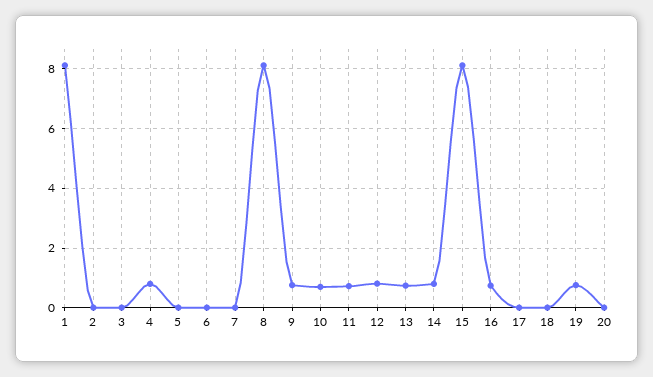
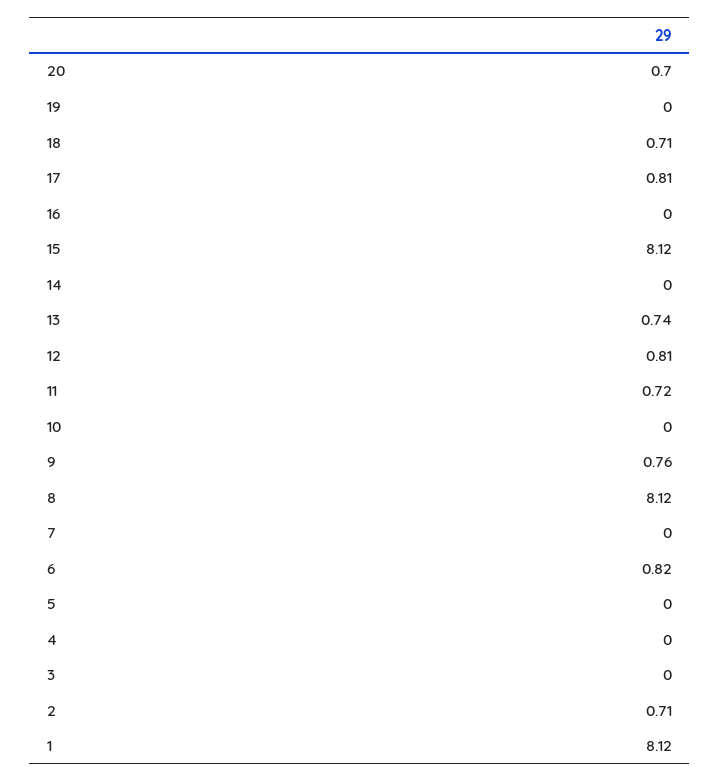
  {
    "1": 8.12,
-   "2": 0,
+   "2": 0.71,
    "3": 0,
-   "4": 0.75,
+   "4": 0,
    "5": 0,
-   "6": 0,
+   "6": 0.82,
    "7": 0,
    "8": 8.12,
    "9": 0.76,
-   "10": 0.75,
+   "10": 0,
    "11": 0.72,
    "12": 0.81,
    "13": 0.74,
-   "14": 0.75,
+   "14": 0,
    "15": 8.12,
-   "16": 0.75,
+   "16": 0,
-   "17": 0,
+   "17": 0.81,
-   "18": 0,
+   "18": 0.71,
-   "19": 0.75,
+   "19": 0,
-   "20": 0
+   "20": 0.7
  }

